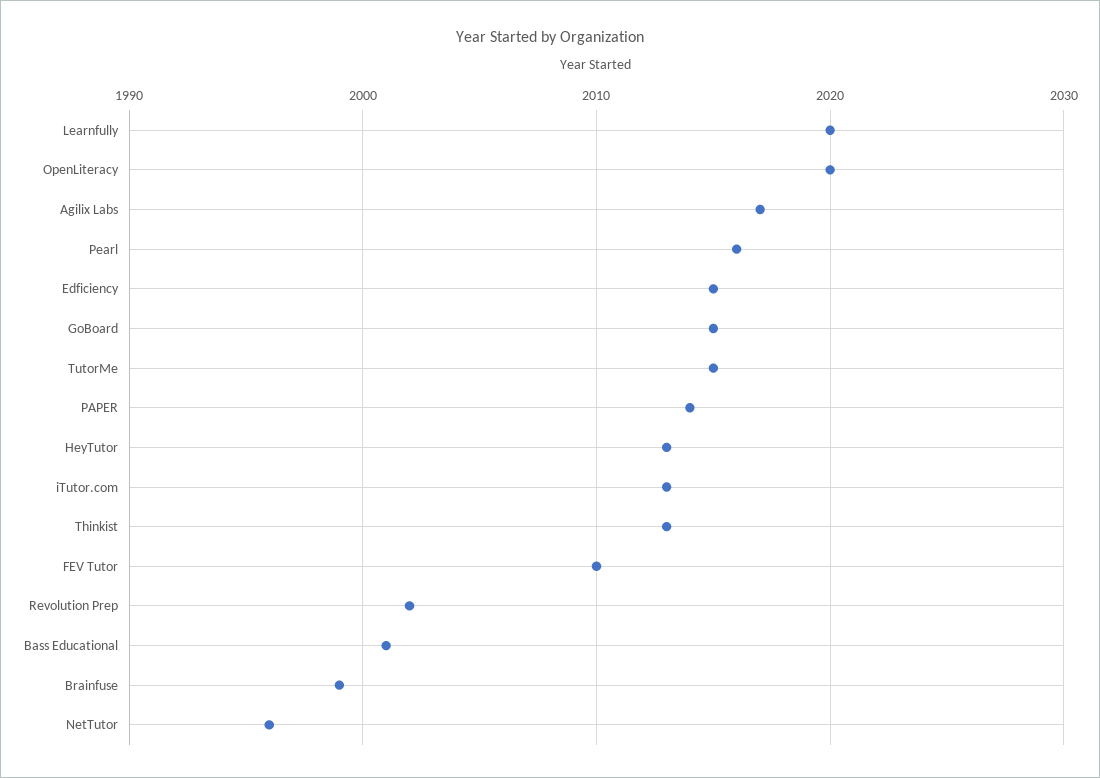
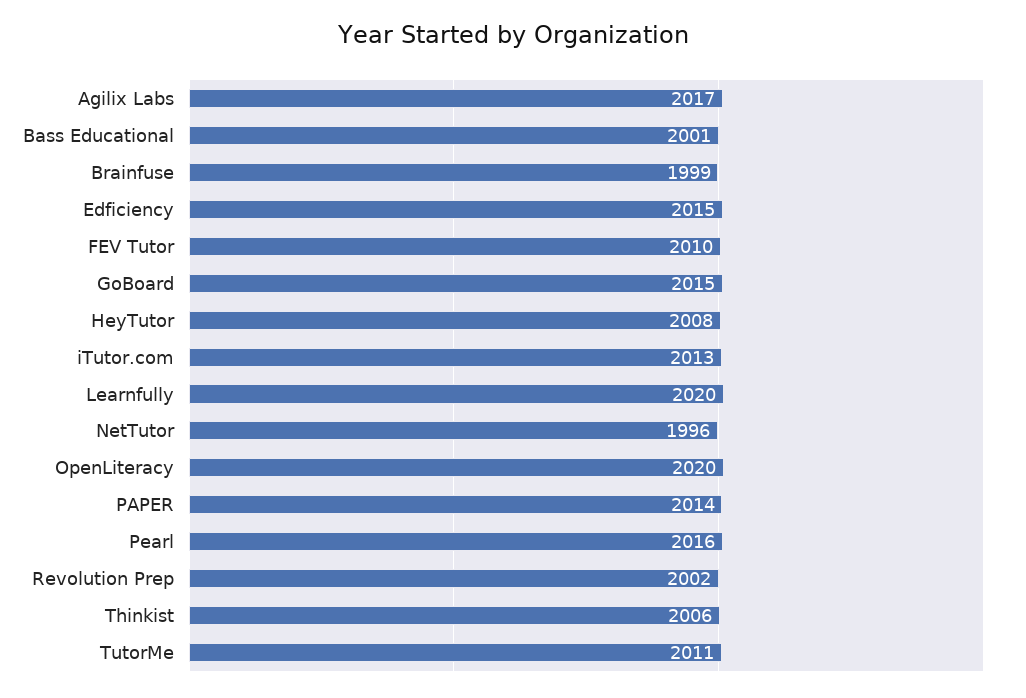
  {
    "Learnfully": 2020,
    "OpenLiteracy": 2020,
    "Agilix Labs": 2017,
    "Pearl": 2016,
    "Edficiency": 2015,
    "GoBoard": 2015,
-   "TutorMe": 2015,
+   "TutorMe": 2011,
    "PAPER": 2014,
-   "HeyTutor": 2013,
+   "HeyTutor": 2008,
    "iTutor.com": 2013,
-   "Thinkist": 2013,
+   "Thinkist": 2006,
    "FEV Tutor": 2010,
    "Revolution Prep": 2002,
    "Bass Educational": 2001,
    "Brainfuse": 1999,
    "NetTutor": 1996
  }

